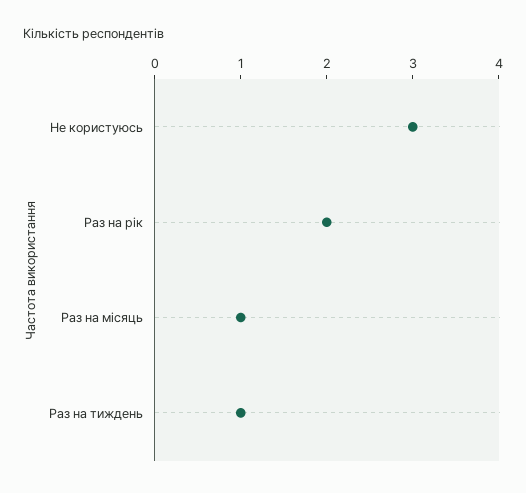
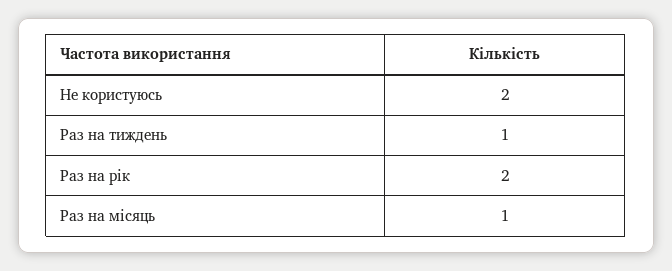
  {
-   "Не користуюсь": 3,
+   "Не користуюсь": 2,
    "Раз на рік": 2,
    "Раз на місяць": 1,
    "Раз на тиждень": 1
  }

